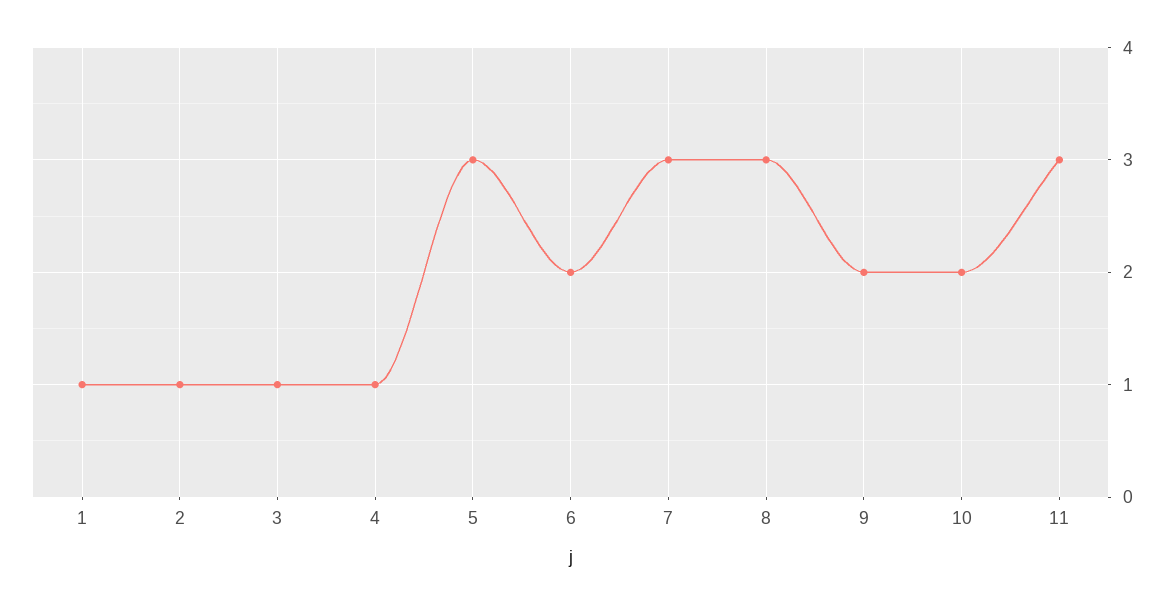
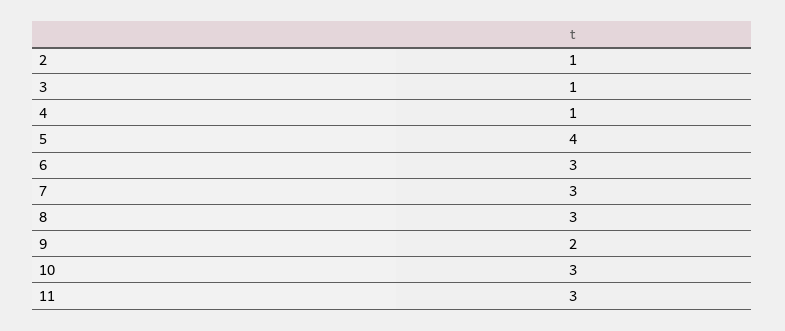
  {
-   "1": 1,
    "2": 1,
    "3": 1,
    "4": 1,
-   "5": 3,
+   "5": 4,
-   "6": 2,
+   "6": 3,
    "7": 3,
    "8": 3,
    "9": 2,
-   "10": 2,
+   "10": 3,
    "11": 3
  }

